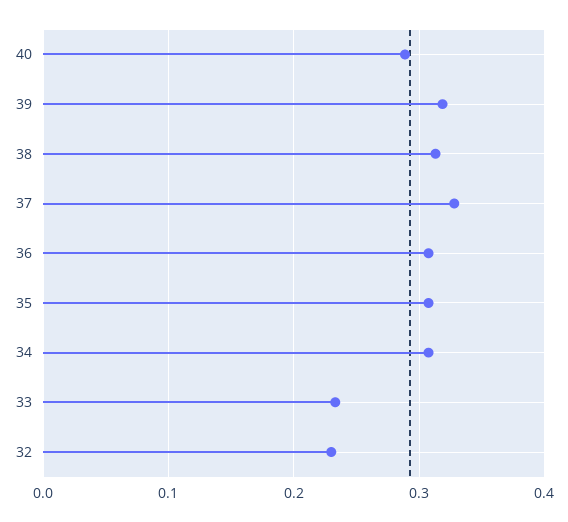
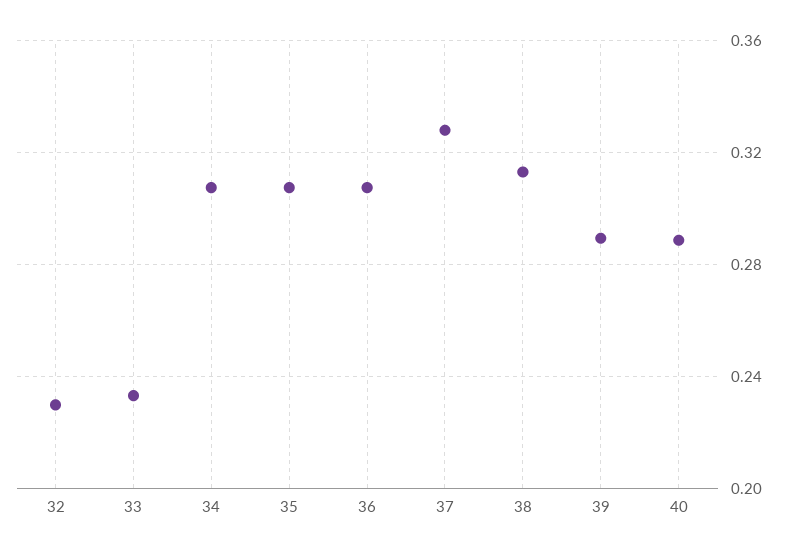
  {
    "40": 0.29,
-   "39": 0.32,
+   "39": 0.29,
    "38": 0.315,
    "37": 0.33,
    "36": 0.31,
    "35": 0.31,
    "34": 0.31,
    "33": 0.235,
    "32": 0.23
  }

